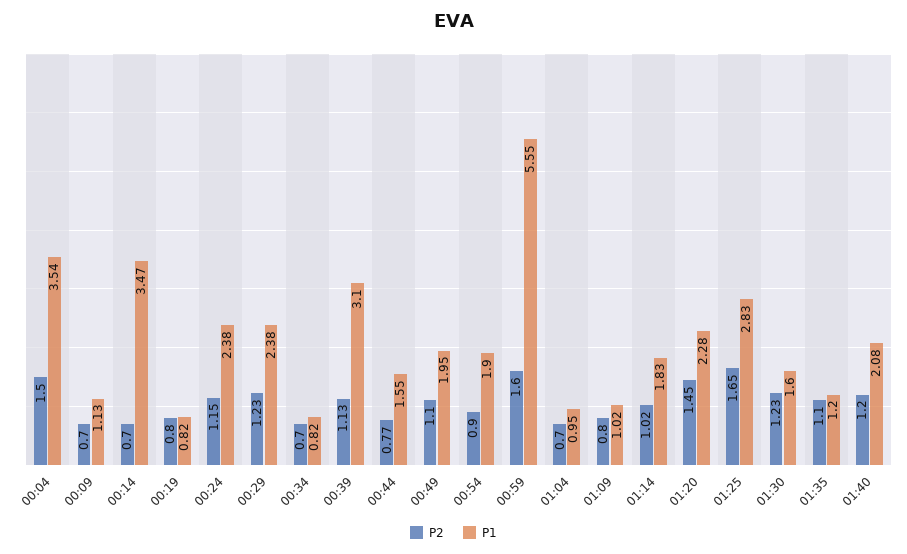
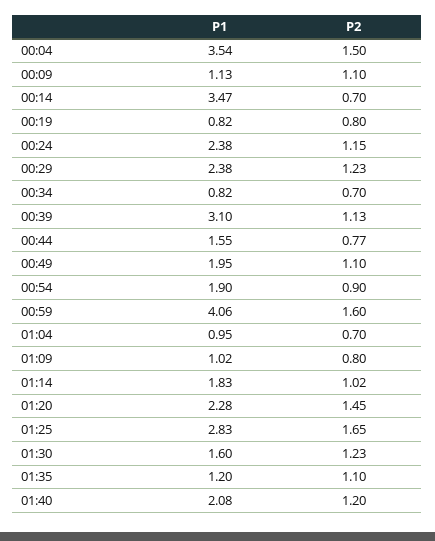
  {
    "P2": {
      "00:04": 1.5,
-     "00:09": 0.7,
+     "00:09": 1.1,
      "00:14": 0.7,
      "00:19": 0.8,
      "00:24": 1.15,
      "00:29": 1.23,
      "00:34": 0.7,
      "00:39": 1.13,
      "00:44": 0.77,
      "00:49": 1.1,
      "00:54": 0.9,
      "00:59": 1.6,
      "01:04": 0.7,
      "01:09": 0.8,
      "01:14": 1.02,
      "01:20": 1.45,
      "01:25": 1.65,
      "01:30": 1.23,
      "01:35": 1.1,
      "01:40": 1.2
    },
    "P1": {
      "00:04": 3.54,
      "00:09": 1.13,
      "00:14": 3.47,
      "00:19": 0.82,
      "00:24": 2.38,
      "00:29": 2.38,
      "00:34": 0.82,
      "00:39": 3.1,
      "00:44": 1.55,
      "00:49": 1.95,
      "00:54": 1.9,
-     "00:59": 5.55,
+     "00:59": 4.06,
      "01:04": 0.95,
      "01:09": 1.02,
      "01:14": 1.83,
      "01:20": 2.28,
      "01:25": 2.83,
      "01:30": 1.6,
      "01:35": 1.2,
      "01:40": 2.08
    }
  }

